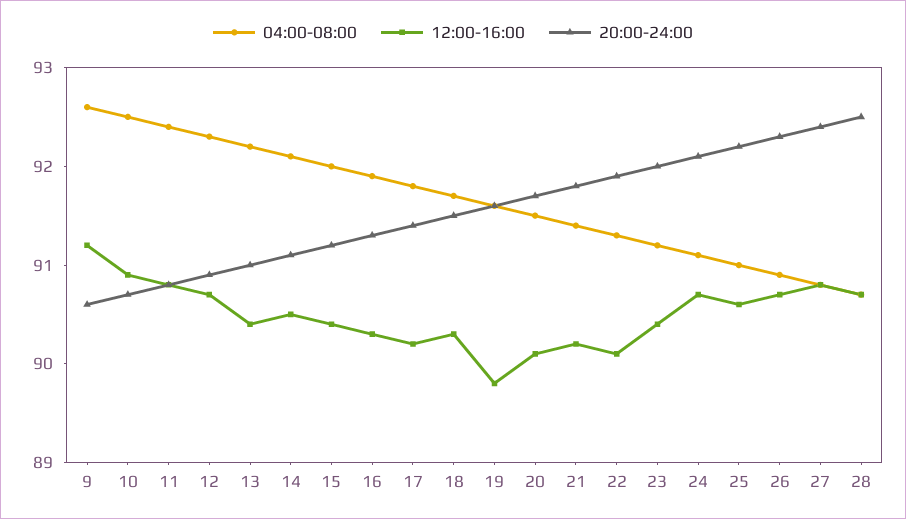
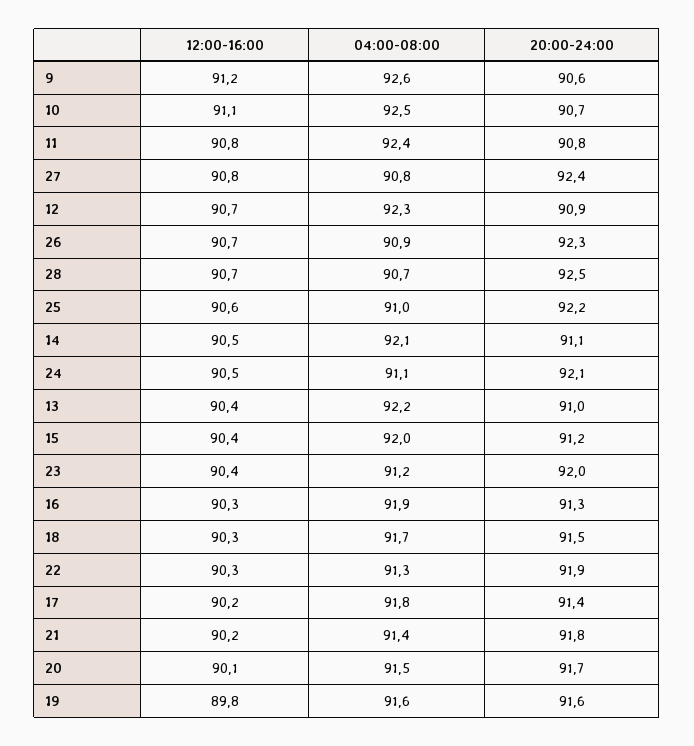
  {
    "04:00-08:00": {
      "9": 92.6,
      "10": 92.5,
      "11": 92.4,
      "12": 92.3,
      "13": 92.2,
      "14": 92.1,
      "15": 92,
      "16": 91.9,
      "17": 91.8,
      "18": 91.7,
      "19": 91.6,
      "20": 91.5,
      "21": 91.4,
      "22": 91.3,
      "23": 91.2,
      "24": 91.1,
      "25": 91,
      "26": 90.9,
      "27": 90.8,
      "28": 90.7
    },
    "12:00-16:00": {
      "9": 91.2,
-     "10": 90.9,
+     "10": 91.1,
      "11": 90.8,
      "12": 90.7,
      "13": 90.4,
      "14": 90.5,
      "15": 90.4,
      "16": 90.3,
      "17": 90.2,
      "18": 90.3,
      "19": 89.8,
      "20": 90.1,
      "21": 90.2,
-     "22": 90.1,
+     "22": 90.3,
      "23": 90.4,
-     "24": 90.7,
+     "24": 90.5,
      "25": 90.6,
      "26": 90.7,
      "27": 90.8,
      "28": 90.7
    },
    "20:00-24:00": {
      "9": 90.6,
      "10": 90.7,
      "11": 90.8,
      "12": 90.9,
      "13": 91,
      "14": 91.1,
      "15": 91.2,
      "16": 91.3,
      "17": 91.4,
      "18": 91.5,
      "19": 91.6,
      "20": 91.7,
      "21": 91.8,
      "22": 91.9,
      "23": 92,
      "24": 92.1,
      "25": 92.2,
      "26": 92.3,
      "27": 92.4,
      "28": 92.5
    }
  }

